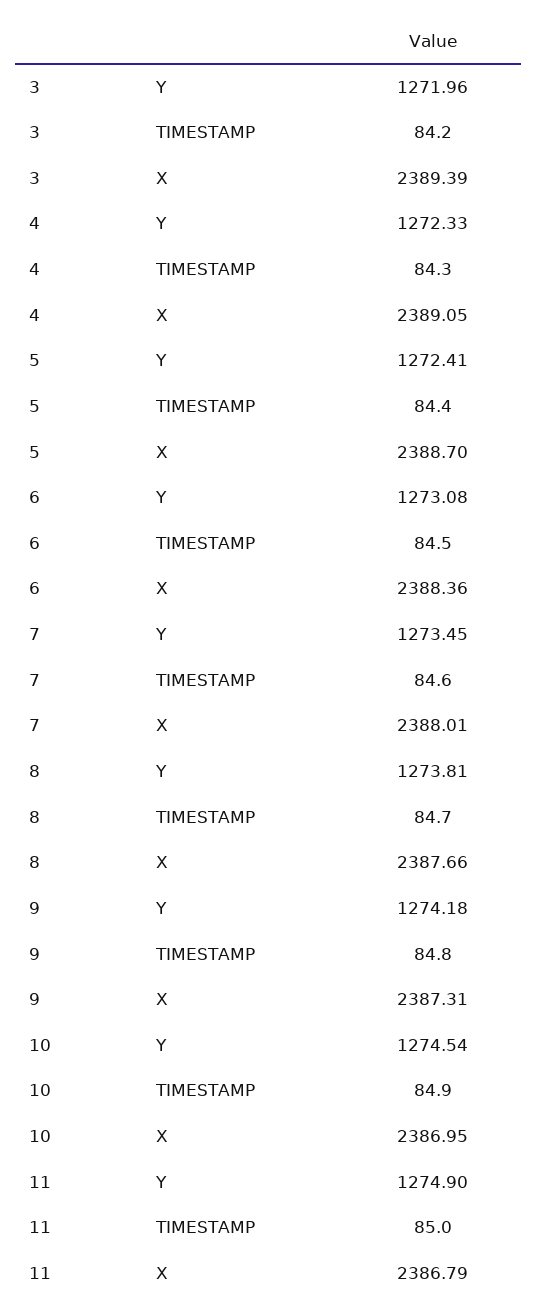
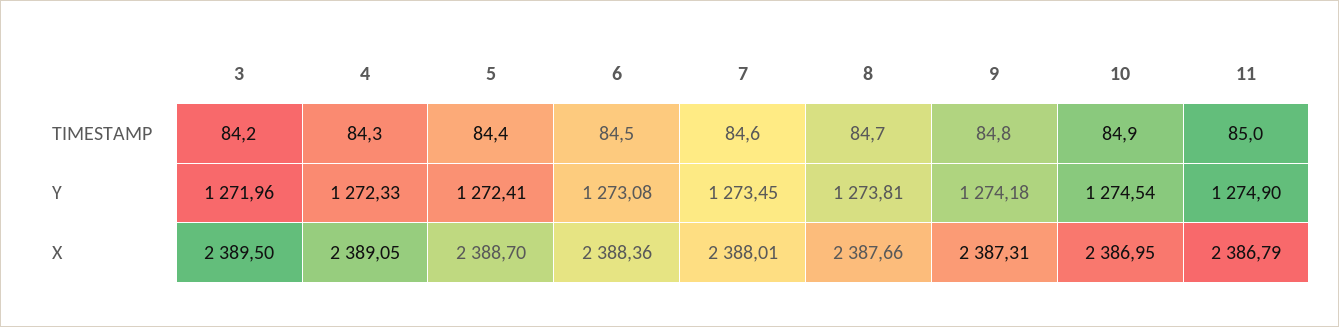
  {
    "3": {
      "Y": 1271.96,
      "TIMESTAMP": 84.2,
-     "X": 2389.39
+     "X": 2389.5
    },
    "4": {
      "Y": 1272.33,
      "TIMESTAMP": 84.3,
      "X": 2389.05
    },
    "5": {
      "Y": 1272.41,
      "TIMESTAMP": 84.4,
      "X": 2388.7
    },
    "6": {
      "Y": 1273.08,
      "TIMESTAMP": 84.5,
      "X": 2388.36
    },
    "7": {
      "Y": 1273.45,
      "TIMESTAMP": 84.6,
      "X": 2388.01
    },
    "8": {
      "Y": 1273.81,
      "TIMESTAMP": 84.7,
      "X": 2387.66
    },
    "9": {
      "Y": 1274.18,
      "TIMESTAMP": 84.8,
      "X": 2387.31
    },
    "10": {
      "Y": 1274.54,
      "TIMESTAMP": 84.9,
      "X": 2386.95
    },
    "11": {
      "Y": 1274.9,
      "TIMESTAMP": 85,
      "X": 2386.79
    }
  }

